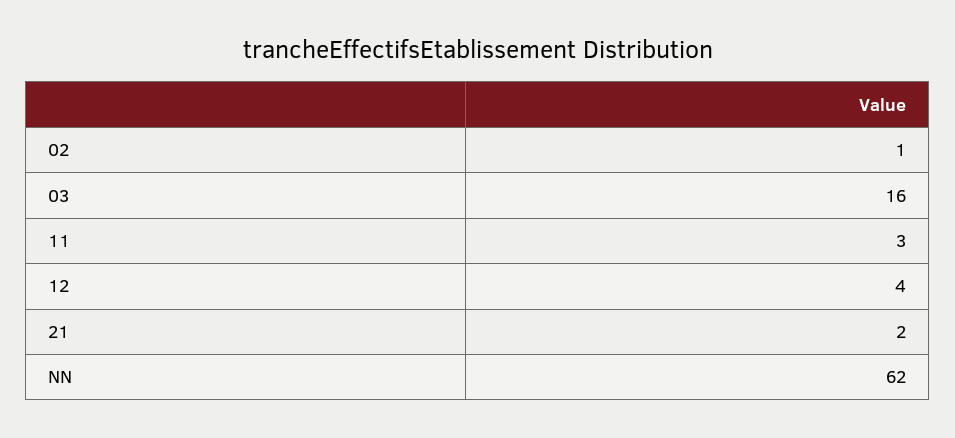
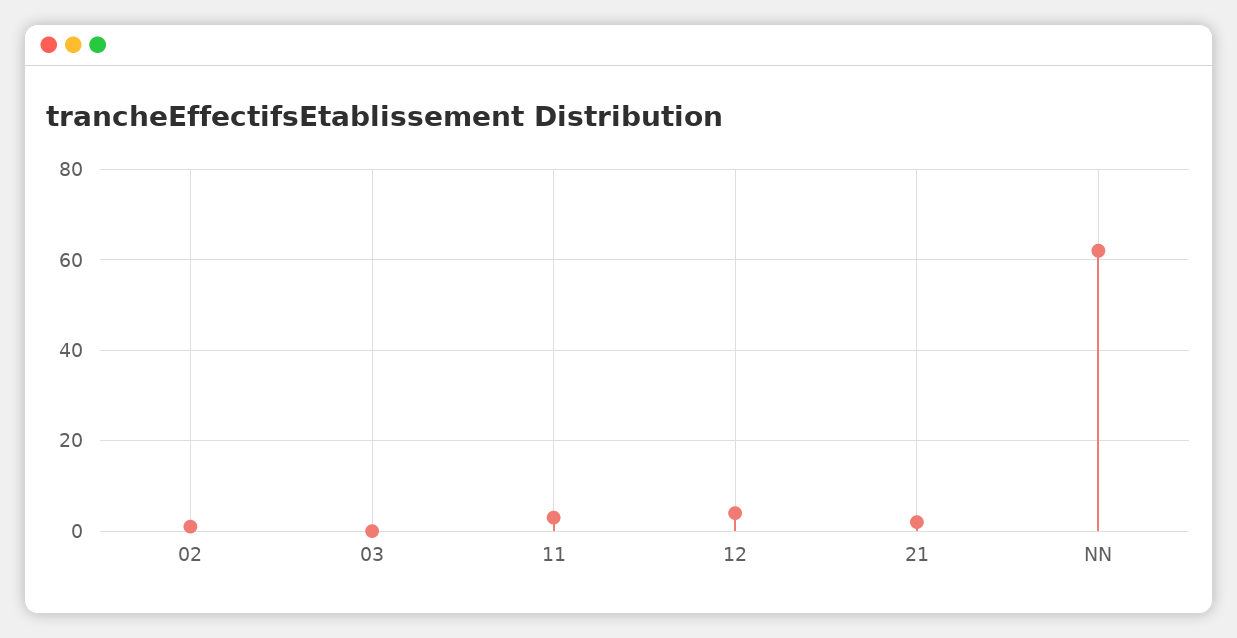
  {
    "02": 1,
-   "03": 16,
+   "03": 0,
    "11": 3,
    "12": 4,
    "21": 2,
    "NN": 62
  }

